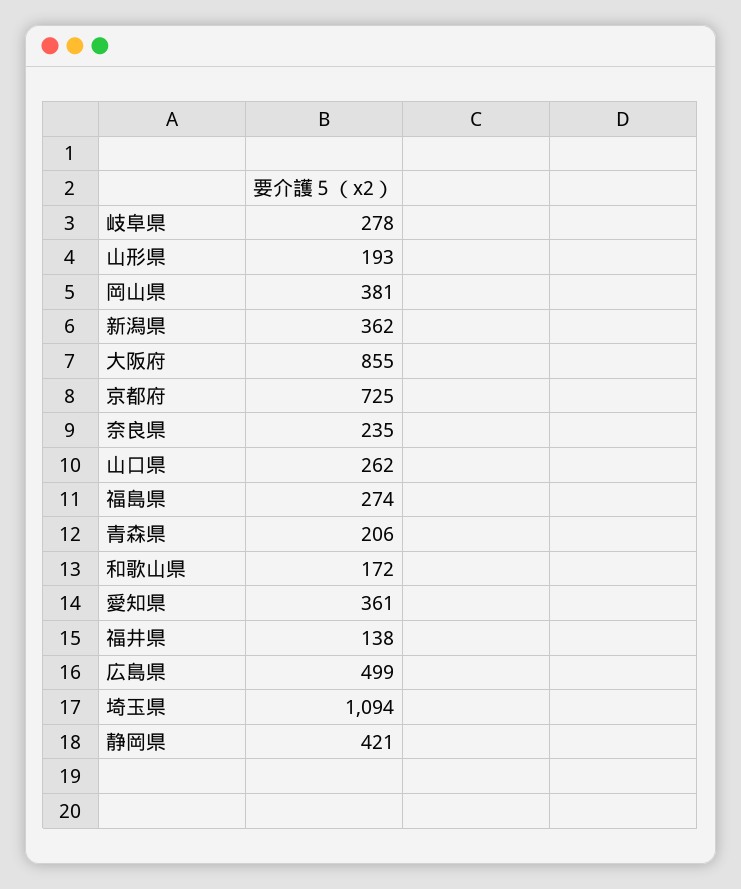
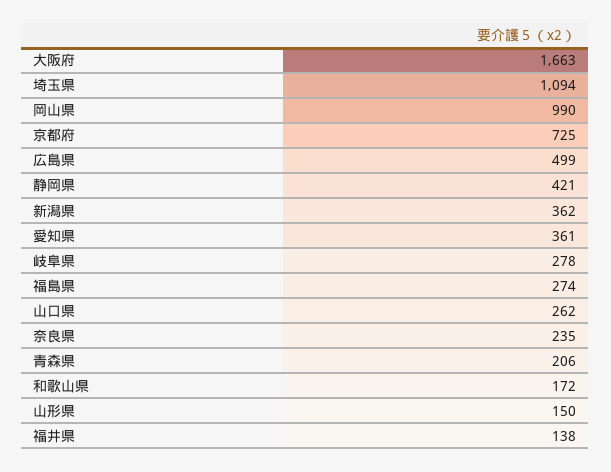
  {
    "岐阜県": 278,
-   "山形県": 193,
+   "山形県": 150,
-   "岡山県": 381,
+   "岡山県": 990,
    "新潟県": 362,
-   "大阪府": 855,
+   "大阪府": 1663,
    "京都府": 725,
    "奈良県": 235,
    "山口県": 262,
    "福島県": 274,
    "青森県": 206,
    "和歌山県": 172,
    "愛知県": 361,
    "福井県": 138,
    "広島県": 499,
    "埼玉県": 1094,
    "静岡県": 421
  }

